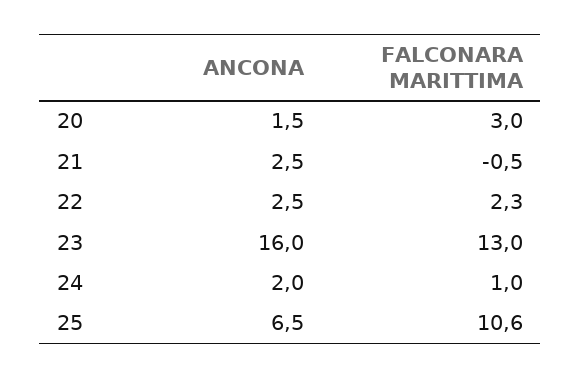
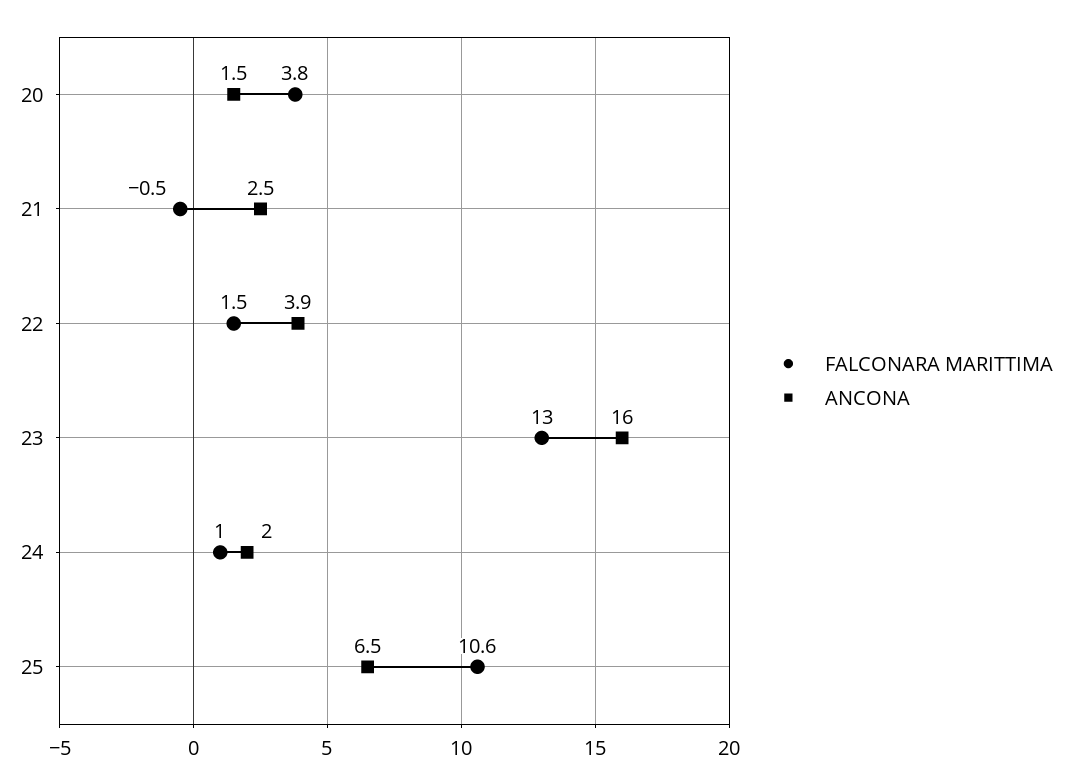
  {
    "ANCONA": {
      "20": 1.5,
      "21": 2.5,
-     "22": 2.5,
+     "22": 3.9,
      "23": 16,
      "24": 2,
      "25": 6.5
    },
    "FALCONARA MARITTIMA": {
-     "20": 3,
+     "20": 3.8,
      "21": -0.5,
-     "22": 2.3,
+     "22": 1.5,
      "23": 13,
      "24": 1,
      "25": 10.6
    }
  }

